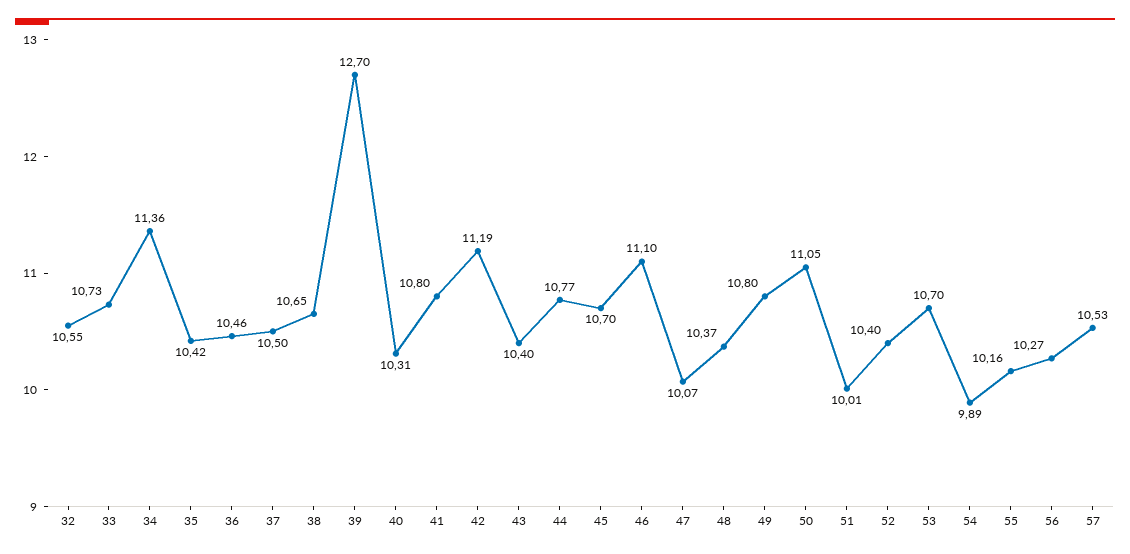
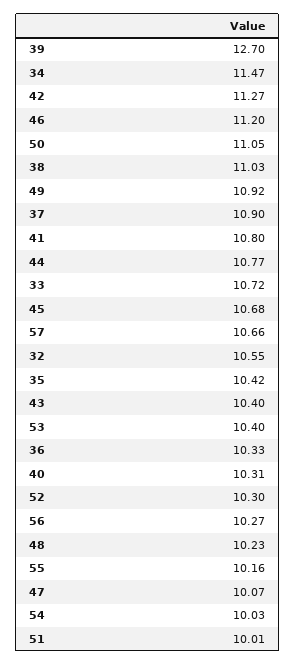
  {
    "32": 10.55,
-   "33": 10.73,
+   "33": 10.72,
-   "34": 11.36,
+   "34": 11.47,
    "35": 10.42,
-   "36": 10.46,
+   "36": 10.33,
-   "37": 10.5,
+   "37": 10.9,
-   "38": 10.65,
+   "38": 11.03,
    "39": 12.7,
    "40": 10.31,
    "41": 10.8,
-   "42": 11.19,
+   "42": 11.27,
    "43": 10.4,
    "44": 10.77,
-   "45": 10.7,
+   "45": 10.68,
-   "46": 11.1,
+   "46": 11.2,
    "47": 10.07,
-   "48": 10.37,
+   "48": 10.23,
-   "49": 10.8,
+   "49": 10.92,
    "50": 11.05,
    "51": 10.01,
-   "52": 10.4,
+   "52": 10.3,
-   "53": 10.7,
+   "53": 10.4,
-   "54": 9.89,
+   "54": 10.03,
    "55": 10.16,
    "56": 10.27,
-   "57": 10.53
+   "57": 10.66
  }

